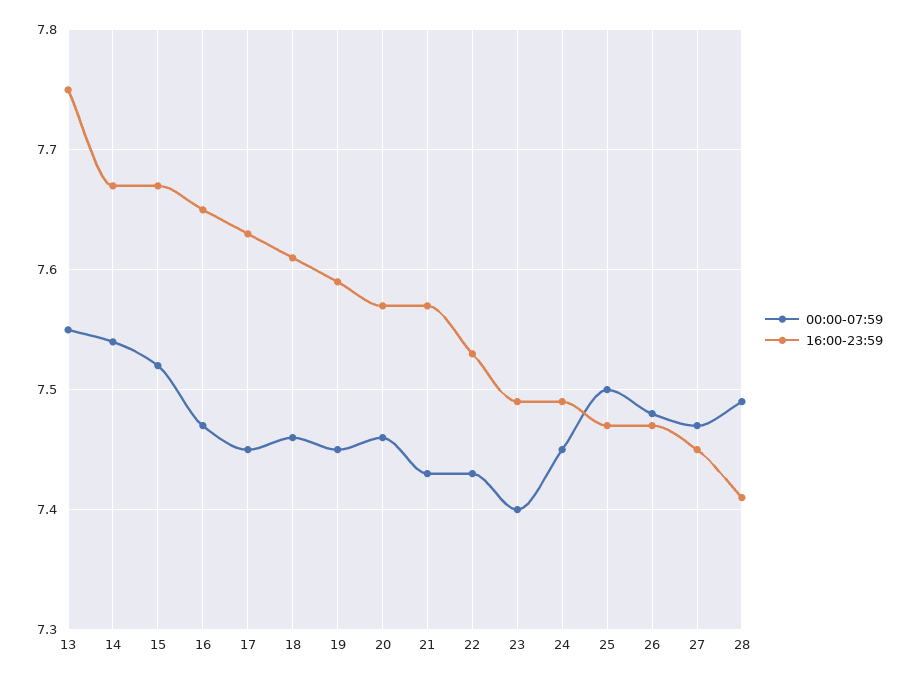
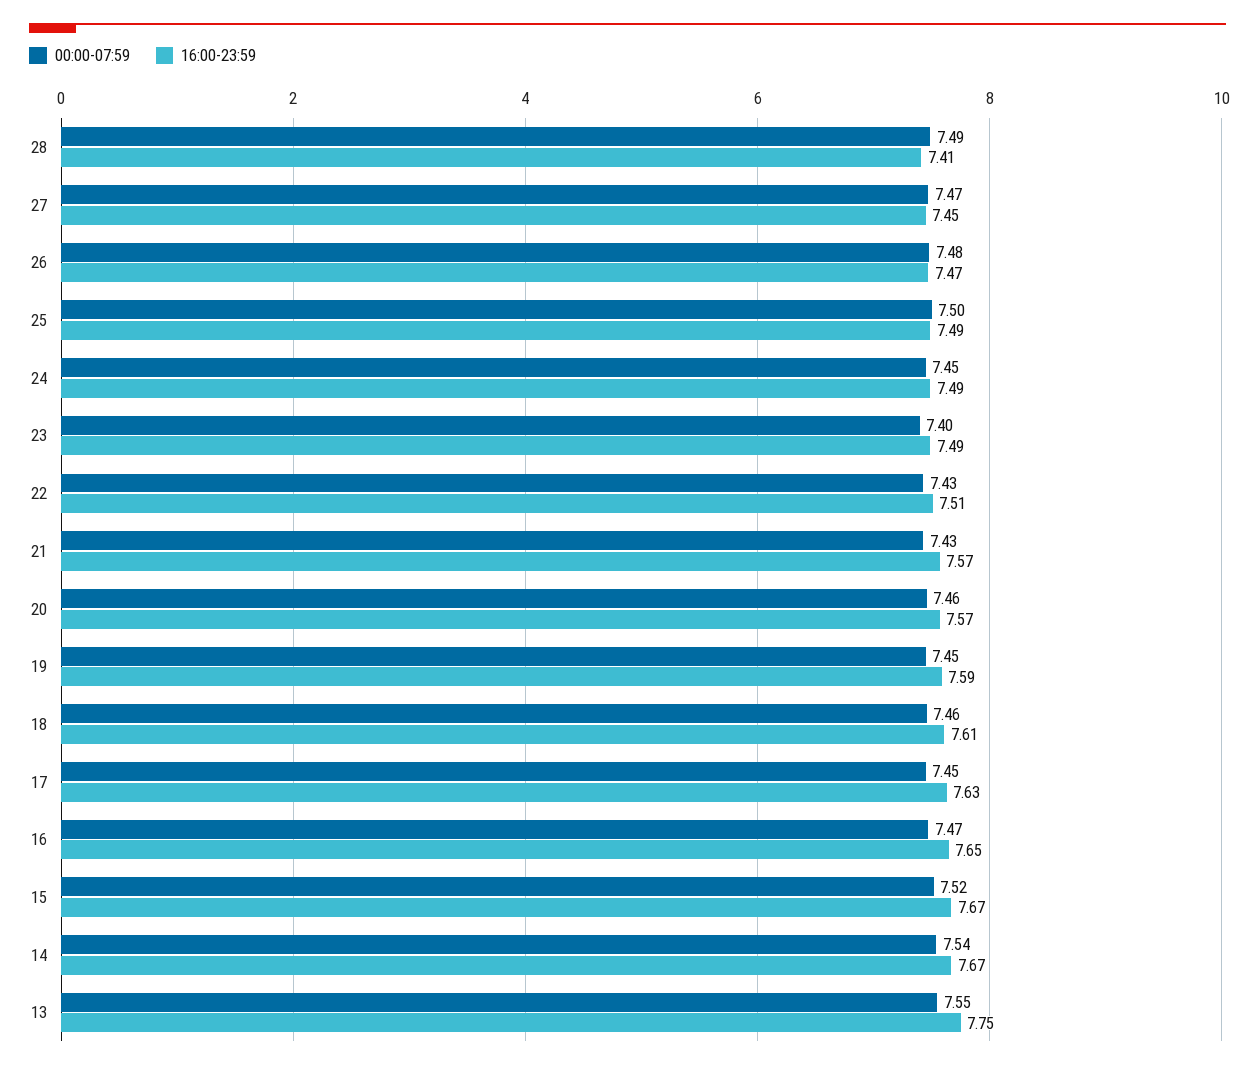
  {
    "00:00-07:59": {
      "13": 7.55,
      "14": 7.54,
      "15": 7.52,
      "16": 7.47,
      "17": 7.45,
      "18": 7.46,
      "19": 7.45,
      "20": 7.46,
      "21": 7.43,
      "22": 7.43,
      "23": 7.4,
      "24": 7.45,
      "25": 7.5,
      "26": 7.48,
      "27": 7.47,
      "28": 7.49
    },
    "16:00-23:59": {
      "13": 7.75,
      "14": 7.67,
      "15": 7.67,
      "16": 7.65,
      "17": 7.63,
      "18": 7.61,
      "19": 7.59,
      "20": 7.57,
      "21": 7.57,
-     "22": 7.53,
+     "22": 7.51,
      "23": 7.49,
      "24": 7.49,
-     "25": 7.47,
+     "25": 7.49,
      "26": 7.47,
      "27": 7.45,
      "28": 7.41
    }
  }

